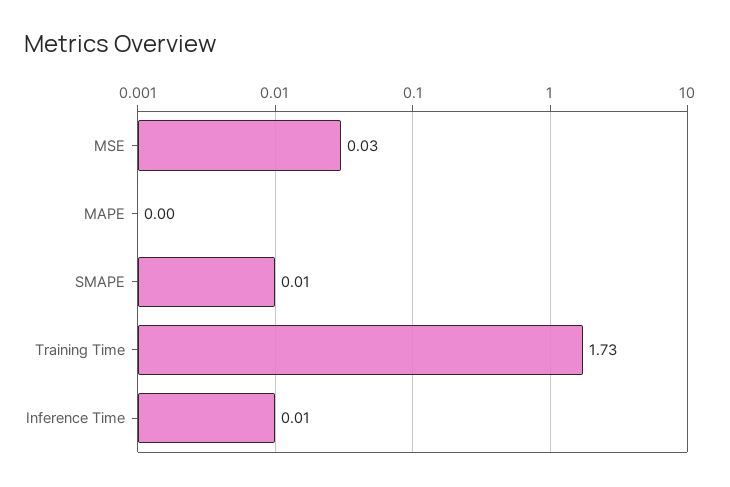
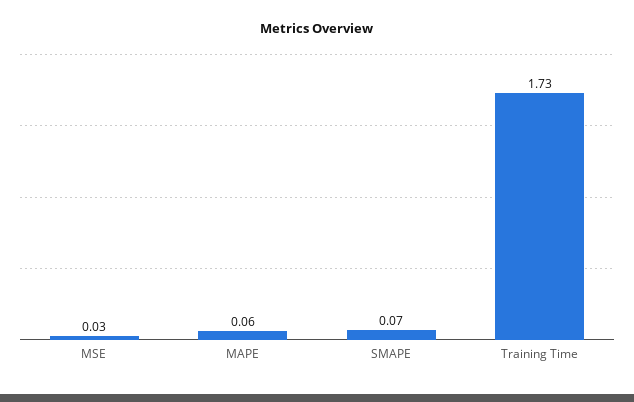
  {
    "MSE": 0.03,
-   "MAPE": 0,
+   "MAPE": 0.06,
-   "SMAPE": 0.01,
+   "SMAPE": 0.07,
-   "Training Time": 1.73,
+   "Training Time": 1.73
-   "Inference Time": 0.01
  }

